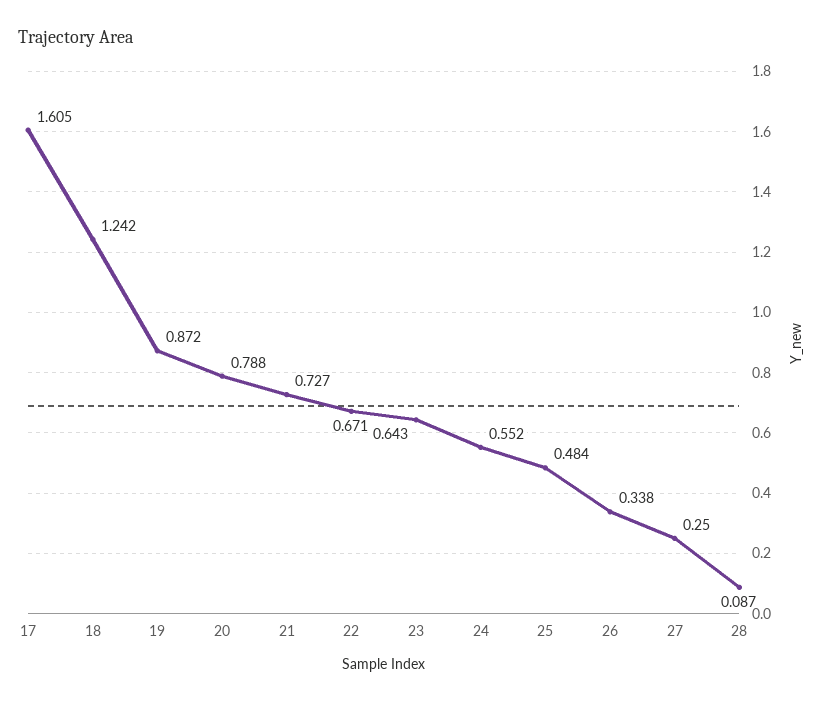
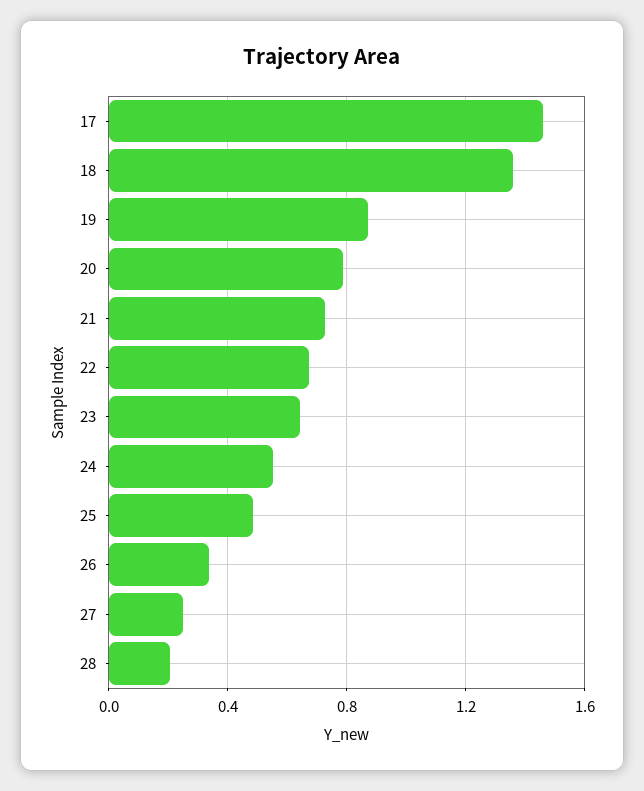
  {
-   "17": 1.605,
+   "17": 1.45,
-   "18": 1.242,
+   "18": 1.35,
    "19": 0.872,
    "20": 0.788,
    "21": 0.727,
    "22": 0.671,
    "23": 0.643,
    "24": 0.552,
    "25": 0.484,
    "26": 0.338,
    "27": 0.25,
-   "28": 0.087
+   "28": 0.2
  }

